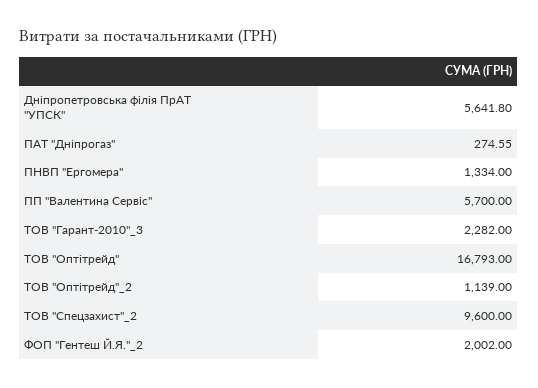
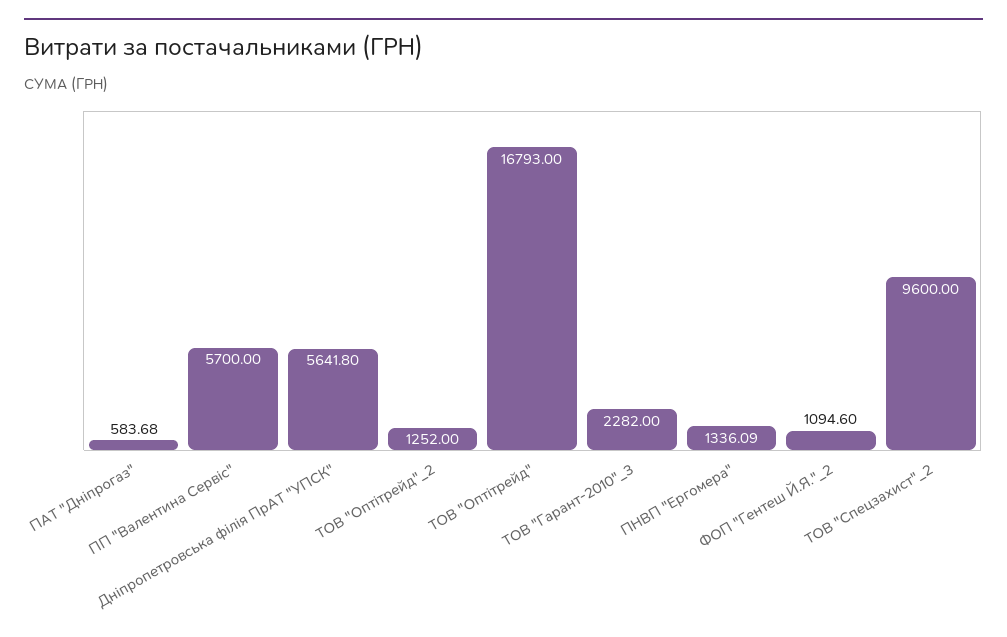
  {
    "Дніпропетровська філія ПрАТ \"УПСК\"": 5641.8,
-   "ПАТ \"Дніпрогаз\"": 274.55,
+   "ПАТ \"Дніпрогаз\"": 583.68,
-   "ПНВП \"Ергомера\"": 1334,
+   "ПНВП \"Ергомера\"": 1336.09,
    "ПП \"Валентина Сервіс\"": 5700,
    "ТОВ \"Гарант-2010\"_3": 2282,
    "ТОВ \"Оптітрейд\"": 16793,
-   "ТОВ \"Оптітрейд\"_2": 1139,
+   "ТОВ \"Оптітрейд\"_2": 1252,
    "ТОВ \"Спецзахист\"_2": 9600,
-   "ФОП \"Гентеш Й.Я.\"_2": 2002
+   "ФОП \"Гентеш Й.Я.\"_2": 1094.6
  }

